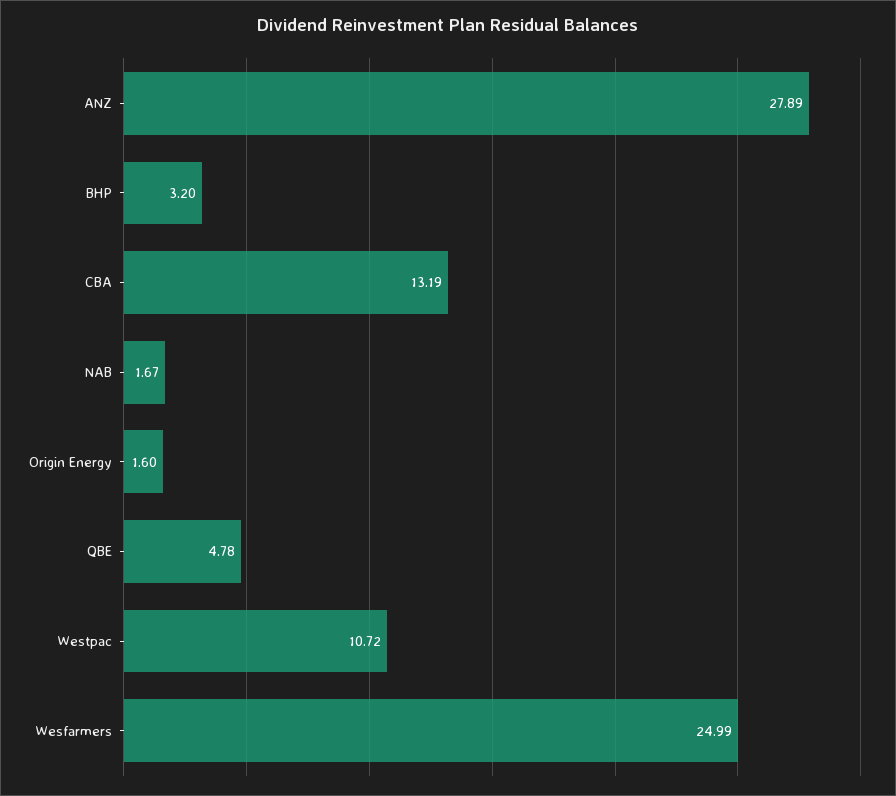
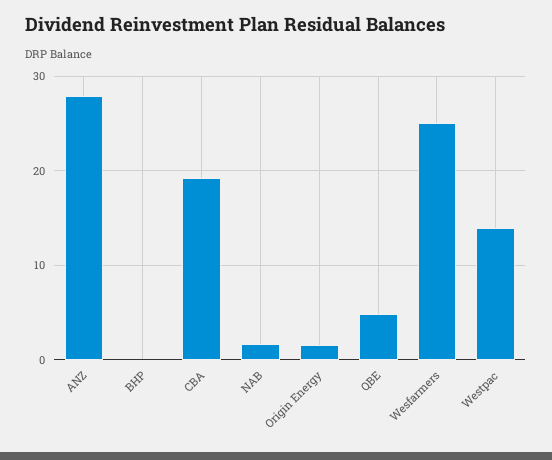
  {
    "ANZ": 27.89,
-   "BHP": 3.2,
+   "BHP": 0,
-   "CBA": 13.19,
+   "CBA": 19,
    "NAB": 1.67,
    "Origin Energy": 1.6,
    "QBE": 4.78,
-   "Westpac": 10.72,
+   "Westpac": 14,
    "Wesfarmers": 24.99
  }

